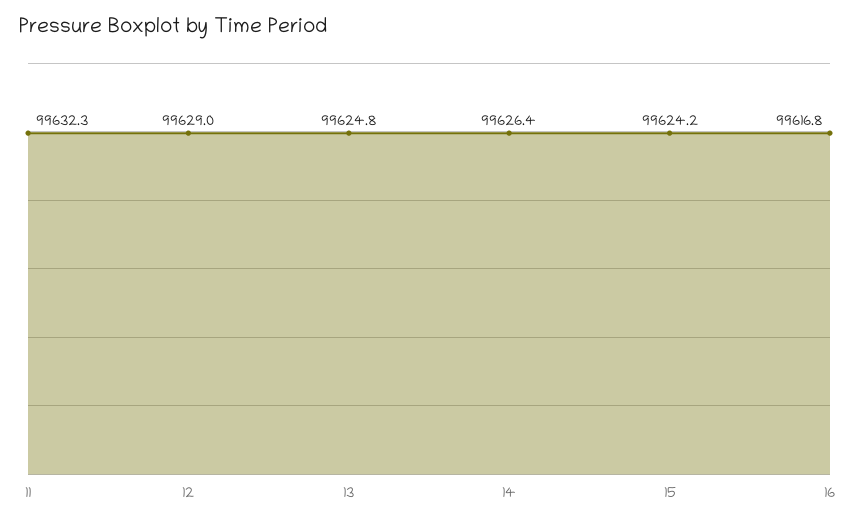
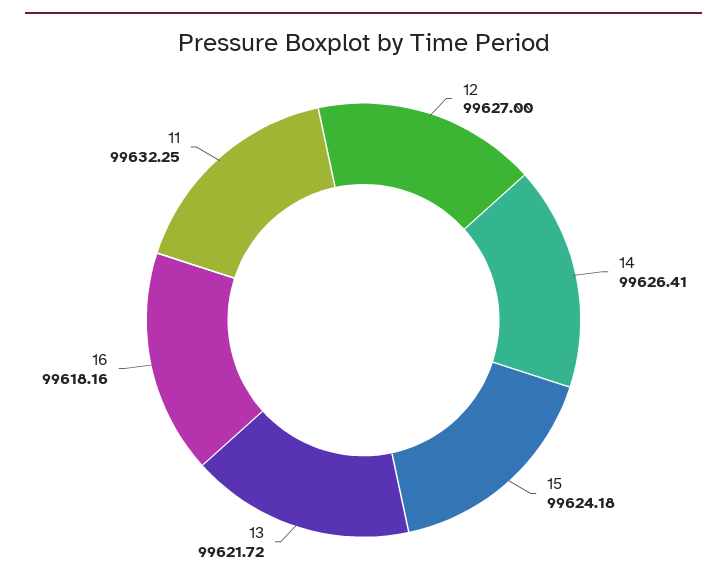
  {
    "11": 99632.25,
-   "12": 99629,
+   "12": 99627,
-   "13": 99624.8,
+   "13": 99621.72,
    "14": 99626.41,
    "15": 99624.18,
-   "16": 99616.8
+   "16": 99618.16
  }

